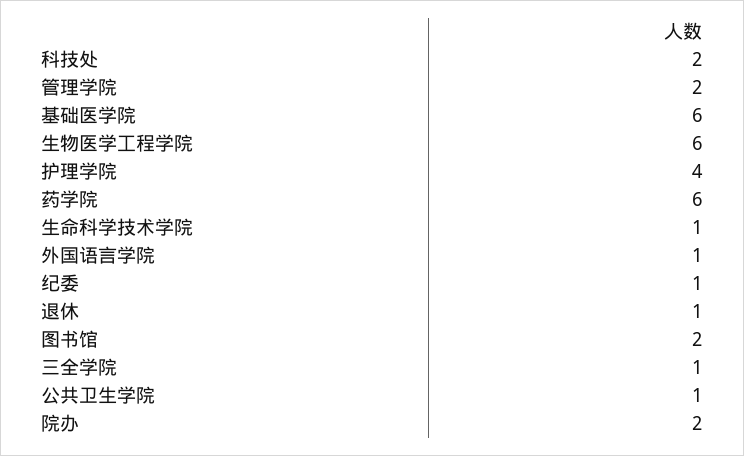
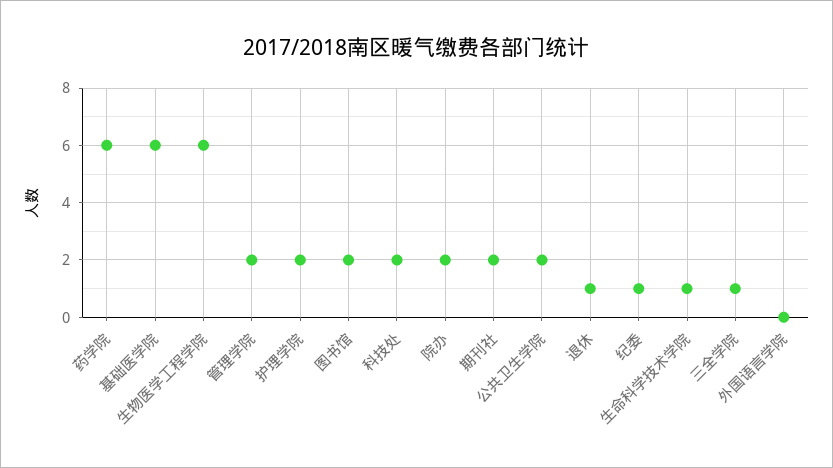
  {
    "科技处": 2,
    "管理学院": 2,
    "基础医学院": 6,
    "生物医学工程学院": 6,
-   "护理学院": 4,
+   "护理学院": 2,
    "药学院": 6,
    "生命科学技术学院": 1,
-   "外国语言学院": 1,
+   "外国语言学院": 0,
    "纪委": 1,
    "退休": 1,
    "图书馆": 2,
    "三全学院": 1,
-   "公共卫生学院": 1,
+   "公共卫生学院": 2,
-   "院办": 2
+   "院办": 2,
+   "期刊社": 2
  }

